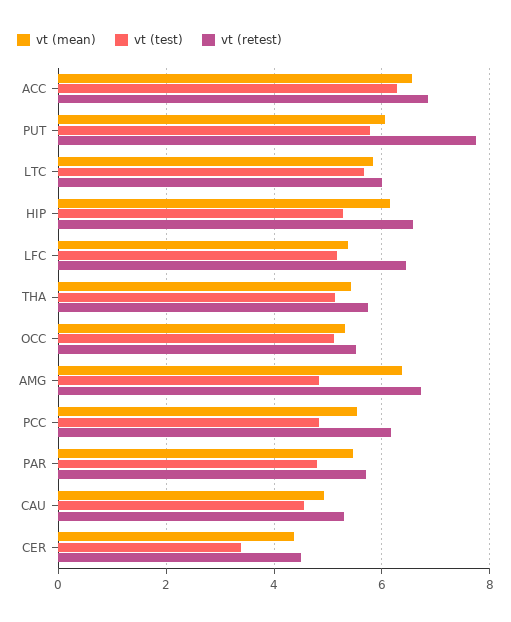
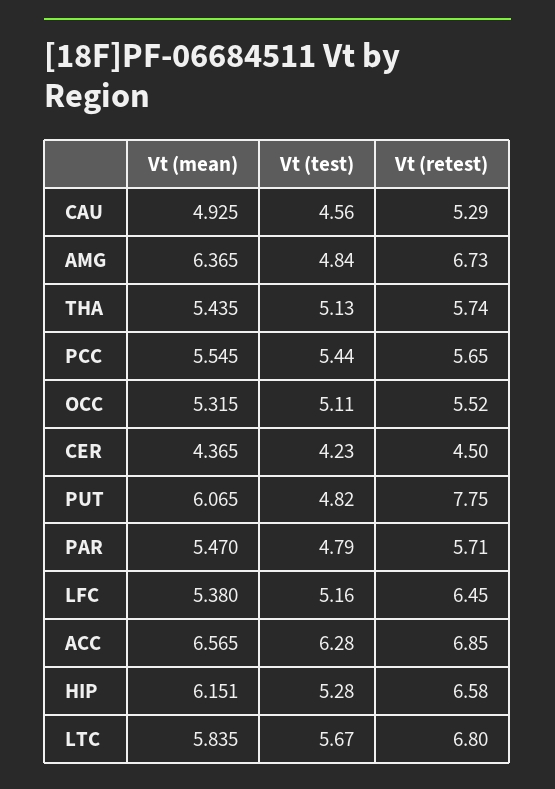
  {
    "vt (mean)": {
      "ACC": 6.565,
      "PUT": 6.065,
      "LTC": 5.835,
      "HIP": 6.151,
      "LFC": 5.38,
      "THA": 5.435,
      "OCC": 5.315,
      "AMG": 6.365,
      "PCC": 5.545,
      "PAR": 5.47,
      "CAU": 4.925,
      "CER": 4.365
    },
    "vt (test)": {
      "ACC": 6.28,
-     "PUT": 5.8,
+     "PUT": 4.82,
      "LTC": 5.67,
      "HIP": 5.28,
      "LFC": 5.16,
      "THA": 5.13,
      "OCC": 5.11,
      "AMG": 4.84,
-     "PCC": 4.8,
+     "PCC": 5.44,
      "PAR": 4.79,
      "CAU": 4.56,
-     "CER": 3.4
+     "CER": 4.23
    },
    "vt (retest)": {
      "ACC": 6.85,
      "PUT": 7.75,
-     "LTC": 6,
+     "LTC": 6.8,
      "HIP": 6.58,
      "LFC": 6.45,
      "THA": 5.74,
      "OCC": 5.52,
      "AMG": 6.73,
-     "PCC": 6.2,
+     "PCC": 5.65,
      "PAR": 5.71,
      "CAU": 5.29,
      "CER": 4.5
    }
  }

